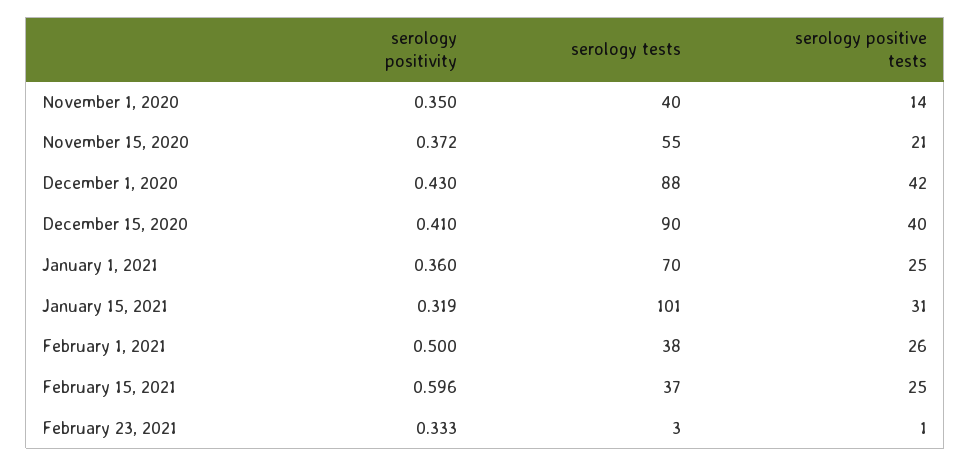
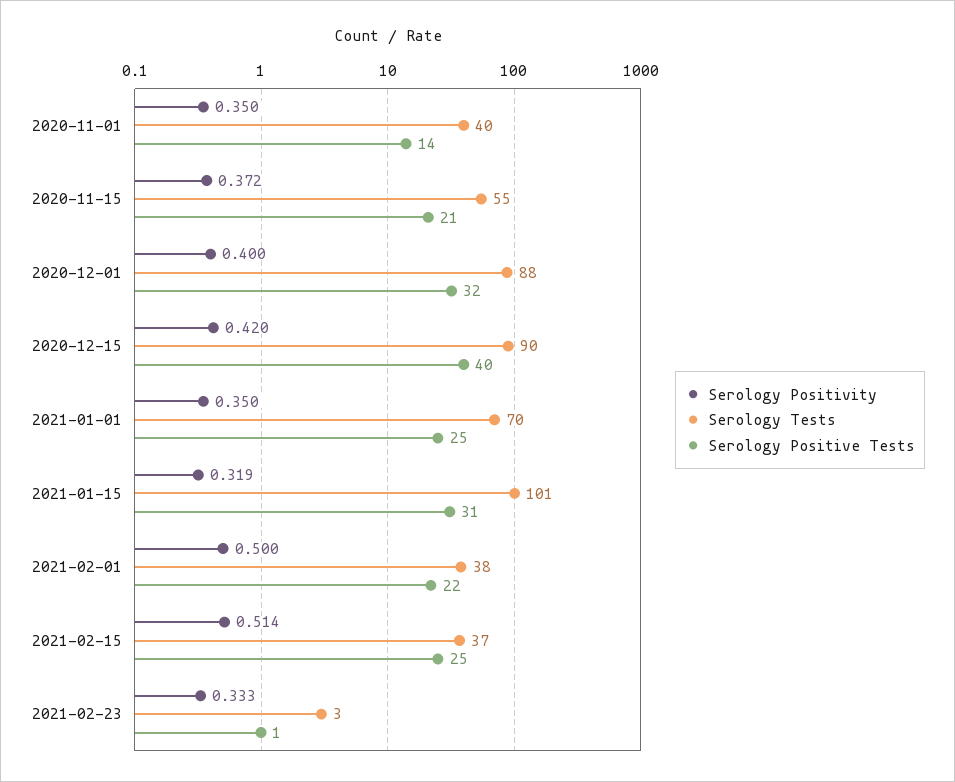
  {
    "serology positivity": {
      "November 1, 2020": 0.35,
      "November 15, 2020": 0.372,
-     "December 1, 2020": 0.43,
+     "December 1, 2020": 0.4,
-     "December 15, 2020": 0.41,
+     "December 15, 2020": 0.42,
-     "January 1, 2021": 0.36,
+     "January 1, 2021": 0.35,
      "January 15, 2021": 0.319,
      "February 1, 2021": 0.5,
-     "February 15, 2021": 0.596,
+     "February 15, 2021": 0.514,
      "February 23, 2021": 0.333
    },
    "serology tests": {
      "November 1, 2020": 40,
      "November 15, 2020": 55,
      "December 1, 2020": 88,
      "December 15, 2020": 90,
      "January 1, 2021": 70,
      "January 15, 2021": 101,
      "February 1, 2021": 38,
      "February 15, 2021": 37,
      "February 23, 2021": 3
    },
    "serology positive tests": {
      "November 1, 2020": 14,
      "November 15, 2020": 21,
-     "December 1, 2020": 42,
+     "December 1, 2020": 32,
      "December 15, 2020": 40,
      "January 1, 2021": 25,
      "January 15, 2021": 31,
-     "February 1, 2021": 26,
+     "February 1, 2021": 22,
      "February 15, 2021": 25,
      "February 23, 2021": 1
    }
  }

